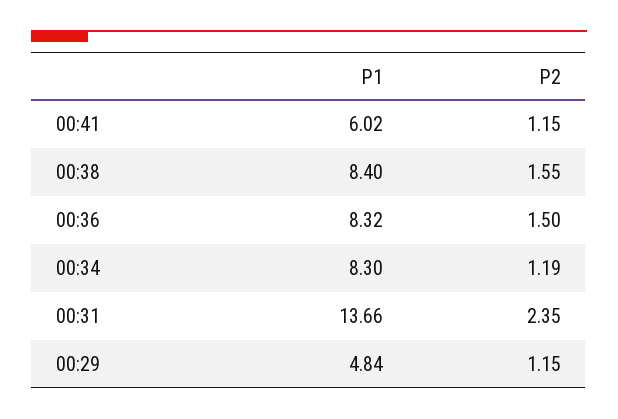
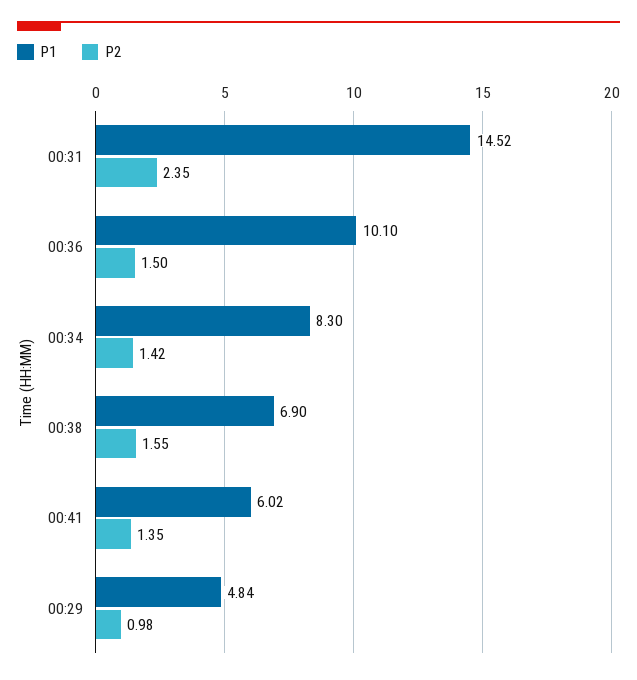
  {
    "P1": {
      "00:41": 6.02,
-     "00:38": 8.4,
+     "00:38": 6.9,
-     "00:36": 8.32,
+     "00:36": 10.1,
      "00:34": 8.3,
-     "00:31": 13.66,
+     "00:31": 14.52,
      "00:29": 4.84
    },
    "P2": {
-     "00:41": 1.15,
+     "00:41": 1.35,
      "00:38": 1.55,
      "00:36": 1.5,
-     "00:34": 1.19,
+     "00:34": 1.42,
      "00:31": 2.35,
-     "00:29": 1.15
+     "00:29": 0.98
    }
  }

